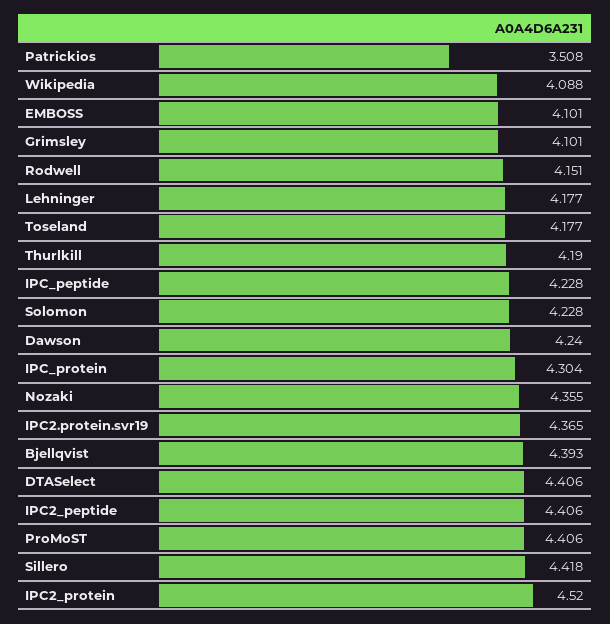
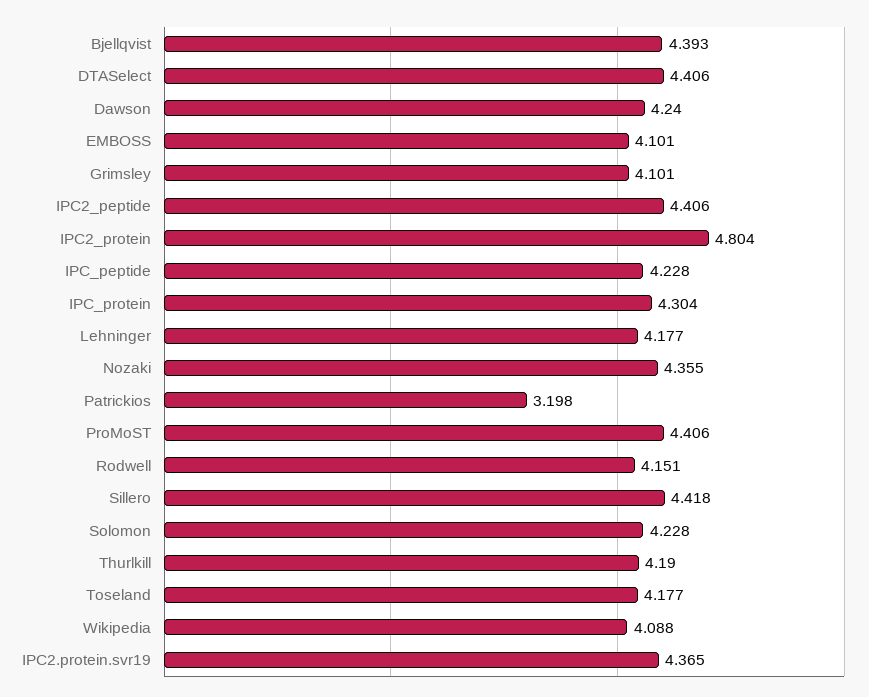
  {
-   "Patrickios": 3.508,
+   "Patrickios": 3.198,
    "Wikipedia": 4.088,
    "EMBOSS": 4.101,
    "Grimsley": 4.101,
    "Rodwell": 4.151,
    "Lehninger": 4.177,
    "Toseland": 4.177,
    "Thurlkill": 4.19,
    "IPC_peptide": 4.228,
    "Solomon": 4.228,
    "Dawson": 4.24,
    "IPC_protein": 4.304,
    "Nozaki": 4.355,
    "IPC2.protein.svr19": 4.365,
    "Bjellqvist": 4.393,
    "DTASelect": 4.406,
    "IPC2_peptide": 4.406,
    "ProMoST": 4.406,
    "Sillero": 4.418,
-   "IPC2_protein": 4.52
+   "IPC2_protein": 4.804
  }

